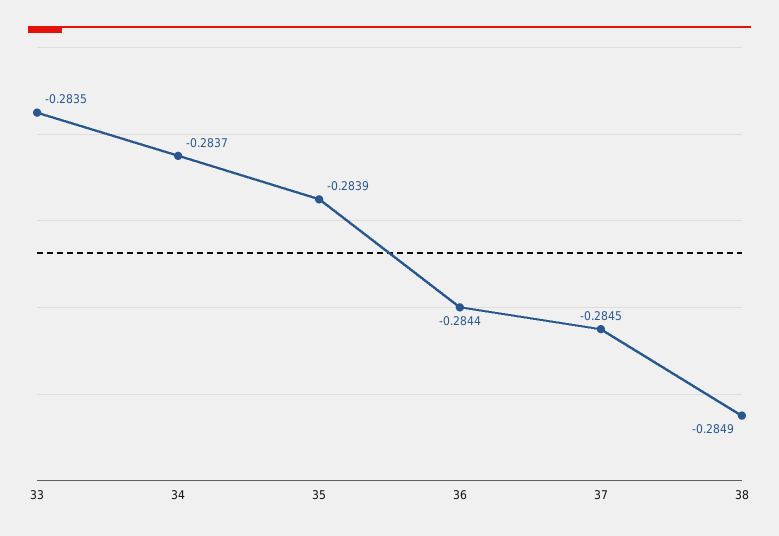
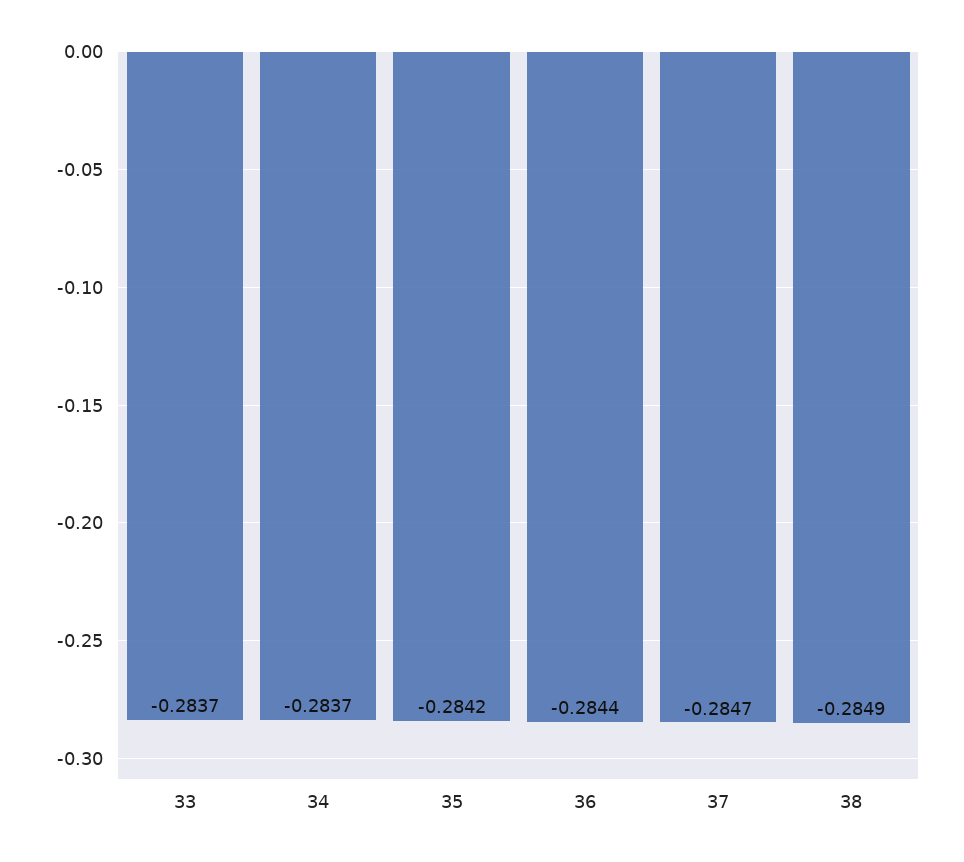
  {
-   "33": -0.2835,
+   "33": -0.2837,
    "34": -0.2837,
-   "35": -0.2839,
+   "35": -0.2842,
    "36": -0.2844,
-   "37": -0.2845,
+   "37": -0.2847,
    "38": -0.2849
  }

